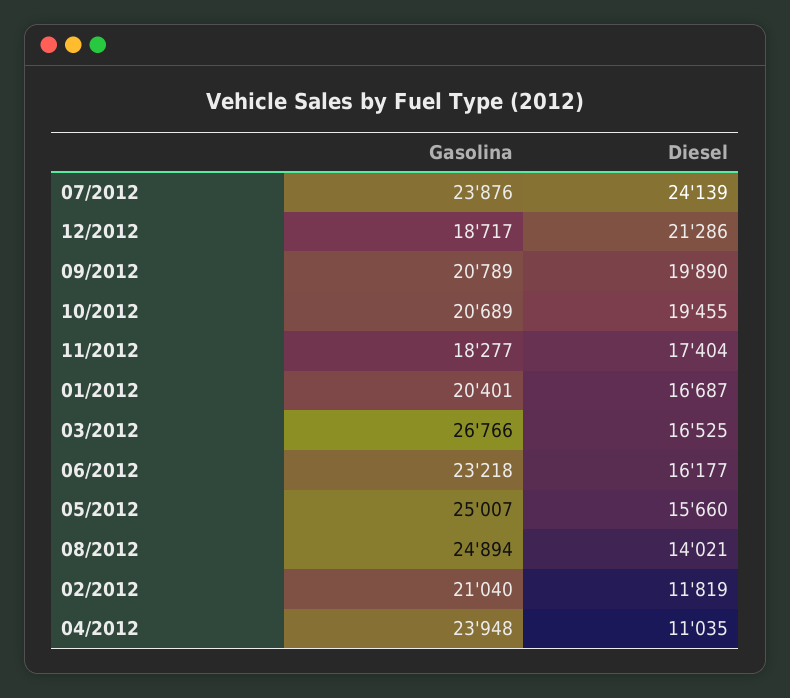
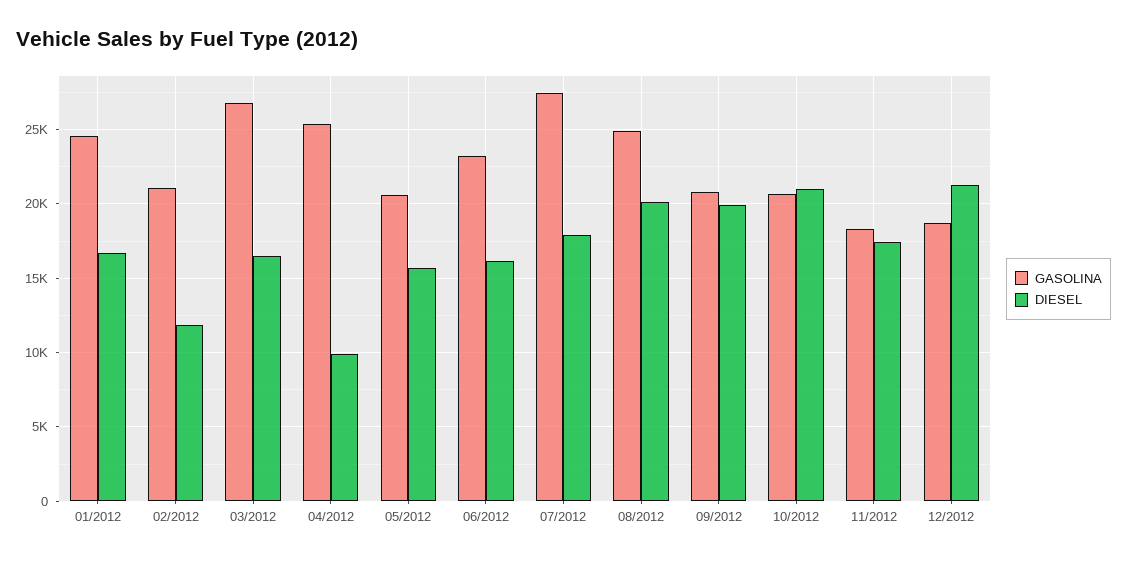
  {
    "Gasolina": {
-     "07/2012": 23876,
+     "07/2012": 27500,
      "12/2012": 18717,
      "09/2012": 20789,
      "10/2012": 20689,
      "11/2012": 18277,
-     "01/2012": 20401,
+     "01/2012": 24500,
      "03/2012": 26766,
      "06/2012": 23218,
-     "05/2012": 25007,
+     "05/2012": 20500,
      "08/2012": 24894,
      "02/2012": 21040,
-     "04/2012": 23948
+     "04/2012": 25500
    },
    "Diesel": {
-     "07/2012": 24139,
+     "07/2012": 18000,
      "12/2012": 21286,
      "09/2012": 19890,
-     "10/2012": 19455,
+     "10/2012": 21000,
      "11/2012": 17404,
      "01/2012": 16687,
      "03/2012": 16525,
      "06/2012": 16177,
      "05/2012": 15660,
-     "08/2012": 14021,
+     "08/2012": 20000,
      "02/2012": 11819,
-     "04/2012": 11035
+     "04/2012": 10000
    }
  }

